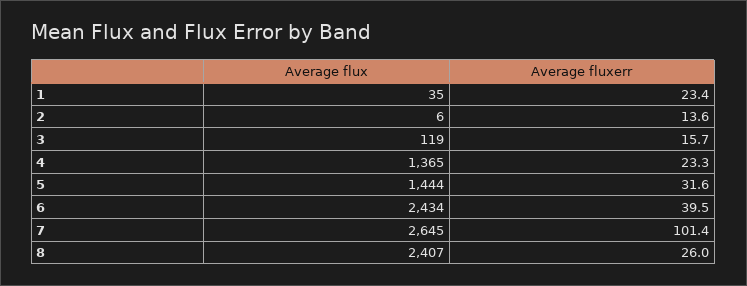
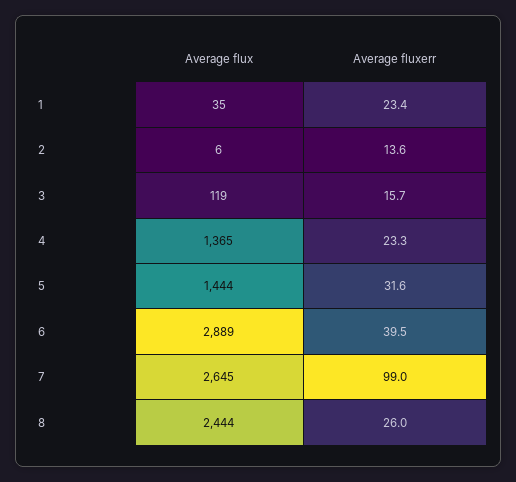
  {
    "Average flux": {
      "1": 35,
      "2": 6,
      "3": 119,
      "4": 1365,
      "5": 1444,
-     "6": 2434,
+     "6": 2889,
      "7": 2645,
-     "8": 2407
+     "8": 2444
    },
    "Average fluxerr": {
      "1": 23.4,
      "2": 13.6,
      "3": 15.7,
      "4": 23.3,
      "5": 31.6,
      "6": 39.5,
-     "7": 101.4,
+     "7": 99,
      "8": 26
    }
  }

